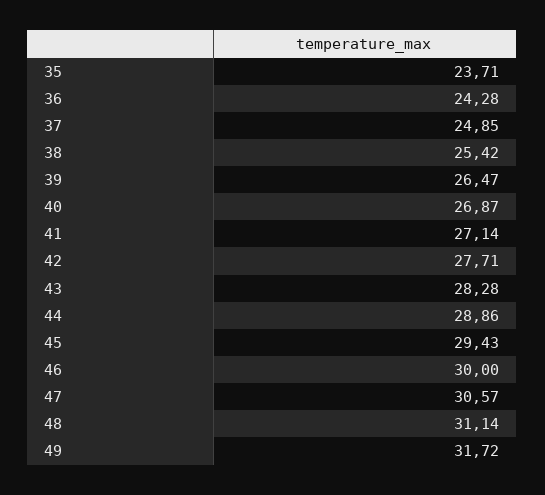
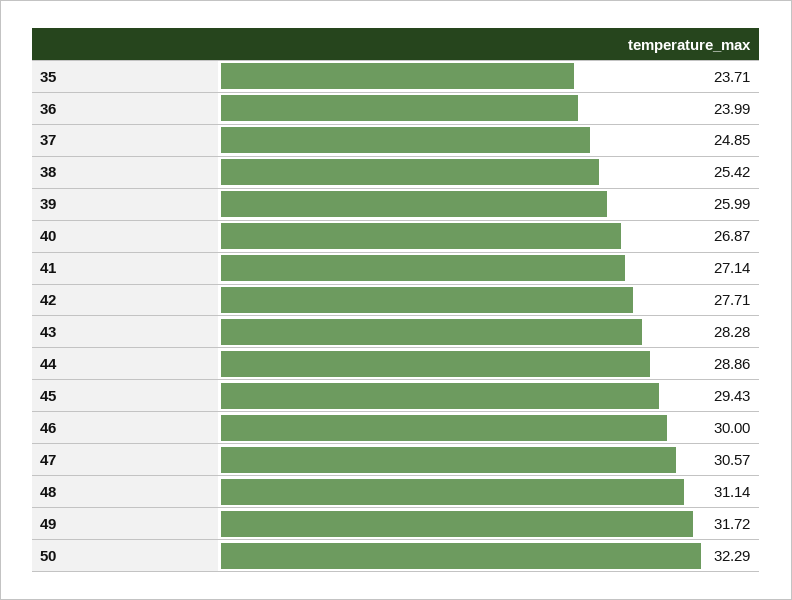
  {
    "35": 23.71,
-   "36": 24.28,
+   "36": 23.99,
    "37": 24.85,
    "38": 25.42,
-   "39": 26.47,
+   "39": 25.99,
    "40": 26.87,
    "41": 27.14,
    "42": 27.71,
    "43": 28.28,
    "44": 28.86,
    "45": 29.43,
    "46": 30,
    "47": 30.57,
    "48": 31.14,
-   "49": 31.72
+   "49": 31.72,
+   "50": 32.29
  }

